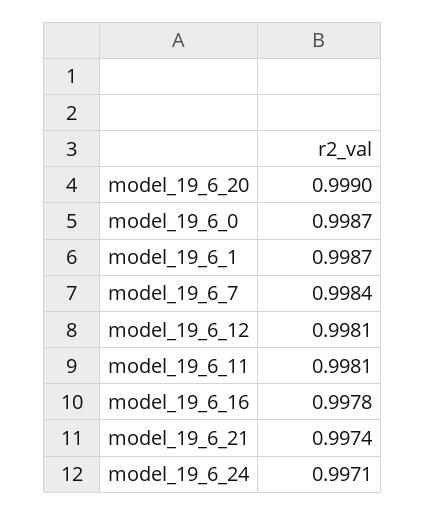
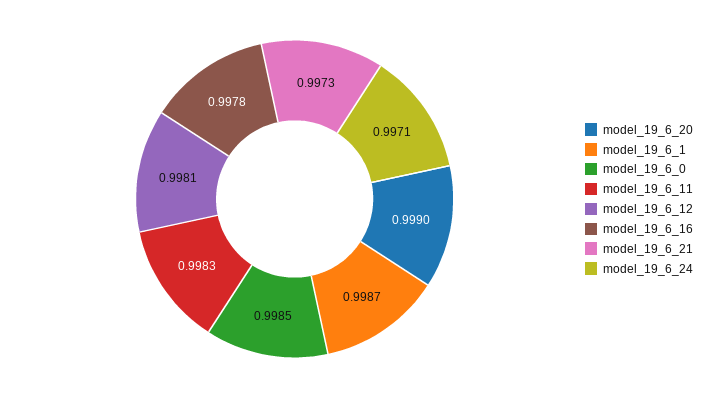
  {
    "model_19_6_20": 0.999,
-   "model_19_6_0": 0.9987,
+   "model_19_6_0": 0.9985,
    "model_19_6_1": 0.9987,
-   "model_19_6_7": 0.9984,
    "model_19_6_12": 0.9981,
-   "model_19_6_11": 0.9981,
+   "model_19_6_11": 0.9983,
    "model_19_6_16": 0.9978,
-   "model_19_6_21": 0.9974,
+   "model_19_6_21": 0.9973,
    "model_19_6_24": 0.9971
  }

